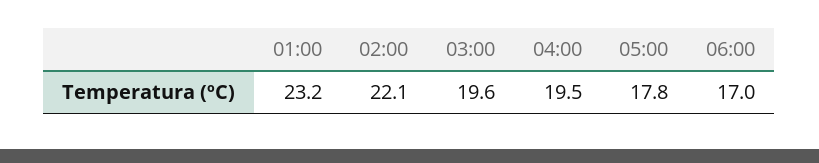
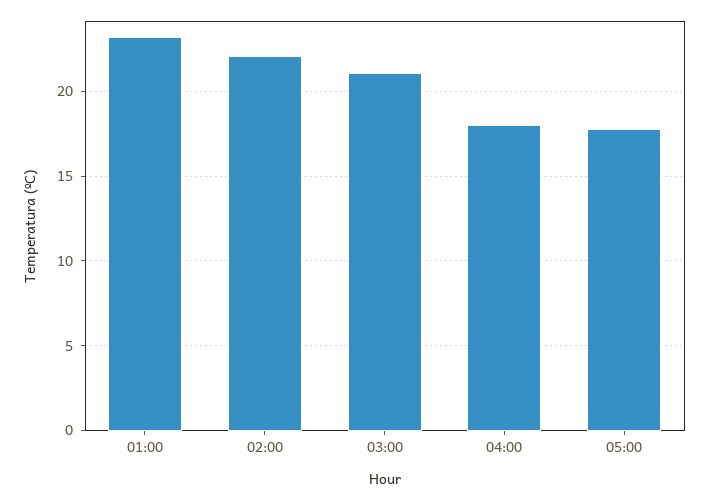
  {
    "01:00": 23.2,
    "02:00": 22.1,
-   "03:00": 19.6,
+   "03:00": 21,
-   "04:00": 19.5,
+   "04:00": 18,
-   "05:00": 17.8,
+   "05:00": 17.8
-   "06:00": 17
  }

